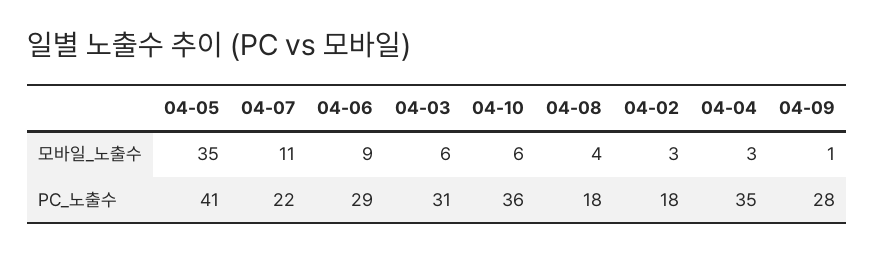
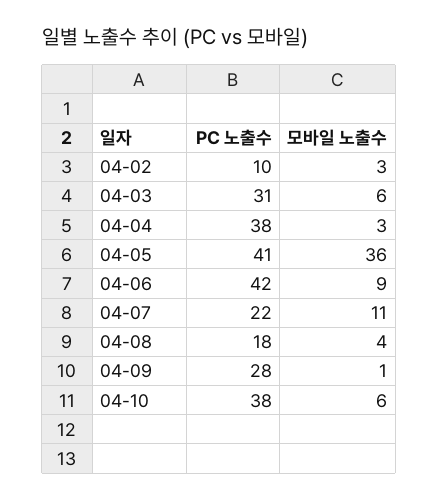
  {
    "04-05": {
-     "모바일_노출수": 35,
+     "모바일_노출수": 36,
      "PC_노출수": 41
    },
    "04-07": {
      "모바일_노출수": 11,
      "PC_노출수": 22
    },
    "04-06": {
      "모바일_노출수": 9,
-     "PC_노출수": 29
+     "PC_노출수": 42
    },
    "04-03": {
      "모바일_노출수": 6,
      "PC_노출수": 31
    },
    "04-10": {
      "모바일_노출수": 6,
-     "PC_노출수": 36
+     "PC_노출수": 38
    },
    "04-08": {
      "모바일_노출수": 4,
      "PC_노출수": 18
    },
    "04-02": {
      "모바일_노출수": 3,
-     "PC_노출수": 18
+     "PC_노출수": 10
    },
    "04-04": {
      "모바일_노출수": 3,
-     "PC_노출수": 35
+     "PC_노출수": 38
    },
    "04-09": {
      "모바일_노출수": 1,
      "PC_노출수": 28
    }
  }

